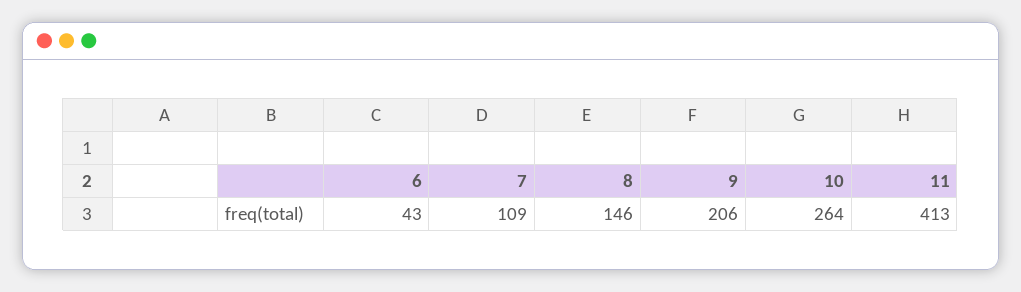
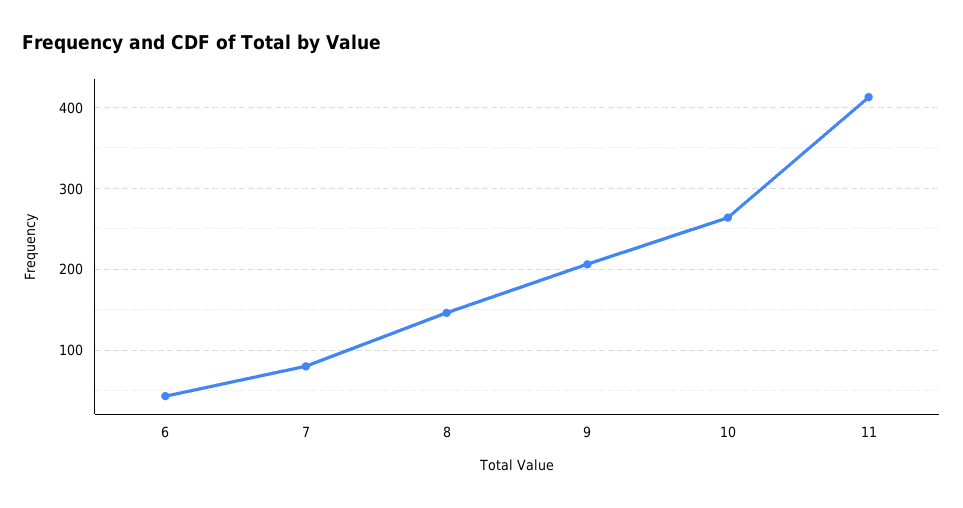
  {
    "6": 43,
-   "7": 109,
+   "7": 80,
    "8": 146,
    "9": 206,
    "10": 264,
    "11": 413
  }

